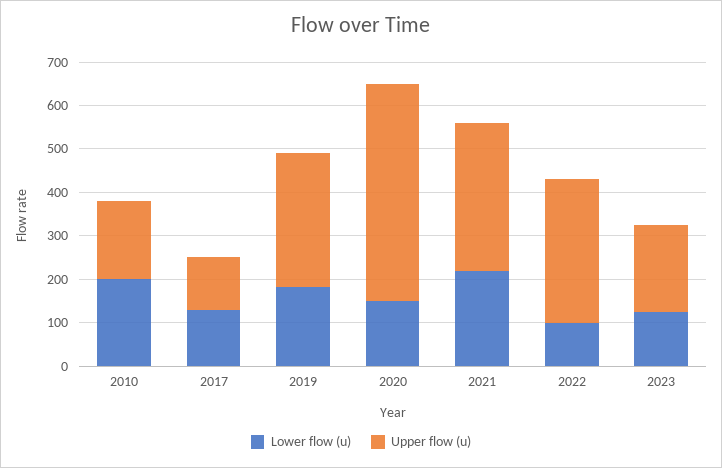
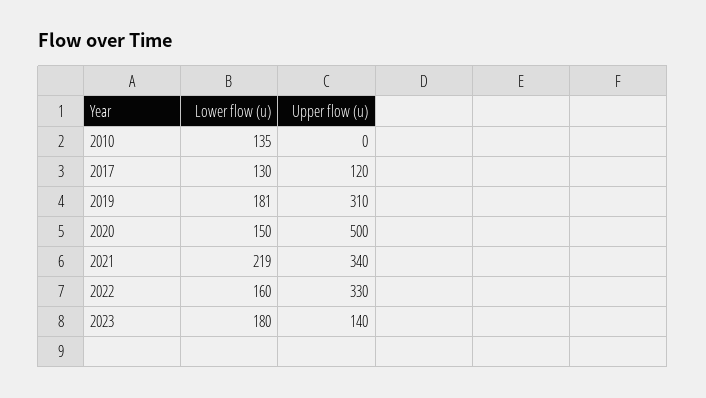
  {
    "Lower flow (u)": {
-     "2010": 200,
+     "2010": 135,
      "2017": 130,
      "2019": 181,
      "2020": 150,
      "2021": 219,
-     "2022": 100,
+     "2022": 160,
-     "2023": 120
+     "2023": 180
    },
    "Upper flow (u)": {
-     "2010": 180,
+     "2010": 0,
      "2017": 120,
      "2019": 310,
      "2020": 500,
      "2021": 340,
      "2022": 330,
-     "2023": 200
+     "2023": 140
    }
  }

